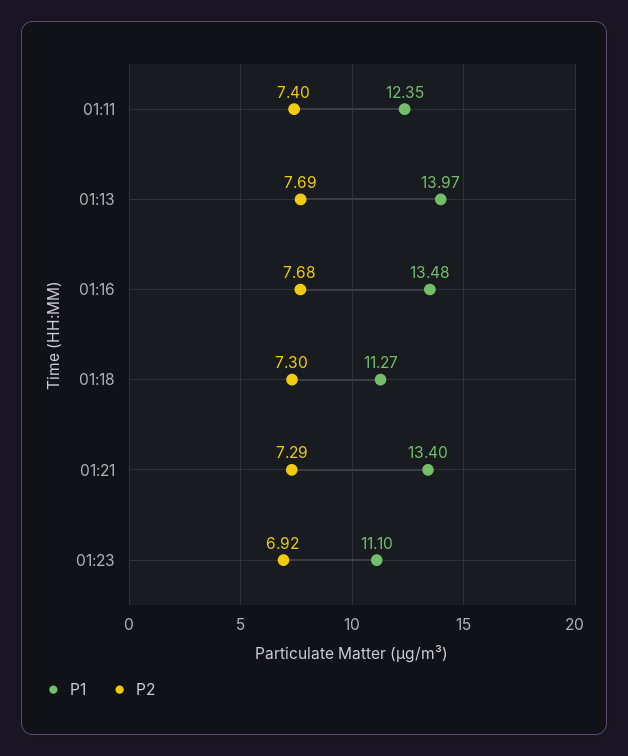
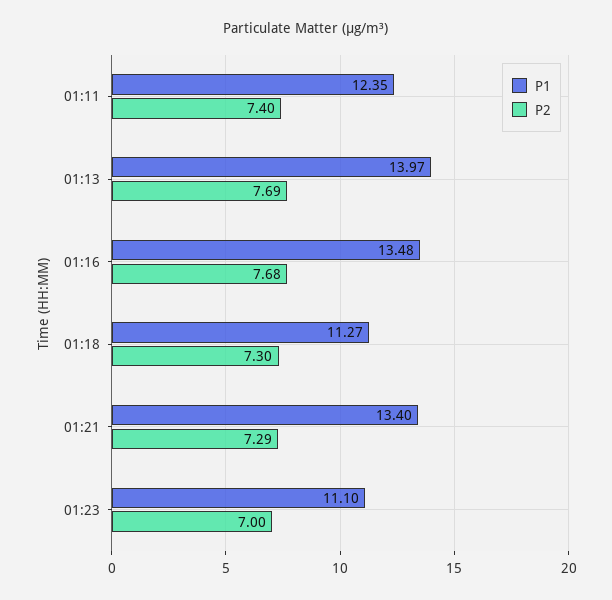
  {
    "P1": {
      "01:11": 12.35,
      "01:13": 13.97,
      "01:16": 13.48,
      "01:18": 11.27,
      "01:21": 13.4,
      "01:23": 11.1
    },
    "P2": {
      "01:11": 7.4,
      "01:13": 7.69,
      "01:16": 7.68,
      "01:18": 7.3,
      "01:21": 7.29,
-     "01:23": 6.92
+     "01:23": 7
    }
  }

